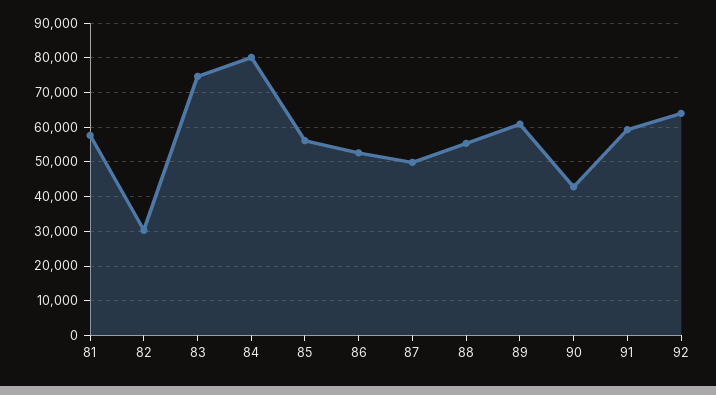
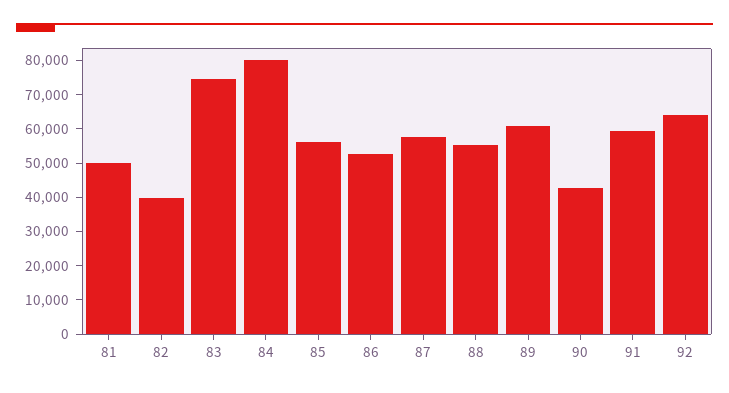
  {
-   "81": 58000,
+   "81": 50000,
-   "82": 30000,
+   "82": 40000,
    "83": 74000,
    "84": 80000,
    "85": 56000,
    "86": 52000,
-   "87": 50000,
+   "87": 57500,
    "88": 56000,
    "89": 60000,
    "90": 42000,
    "91": 60000,
    "92": 64000
  }

